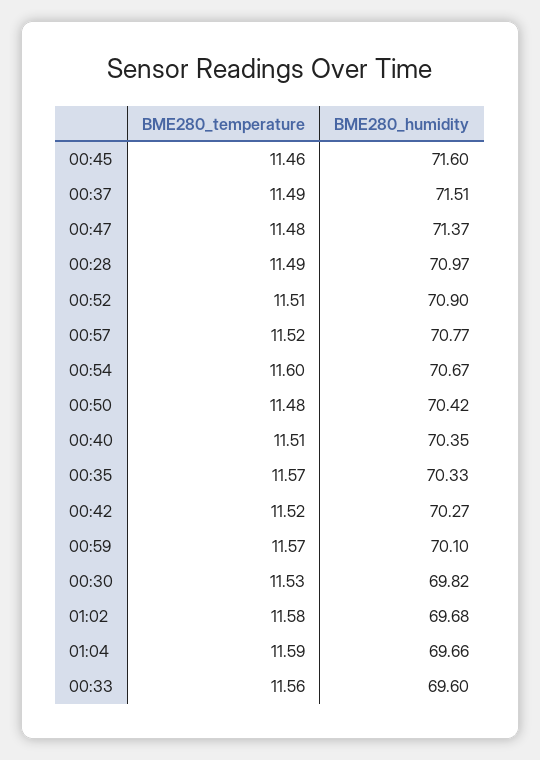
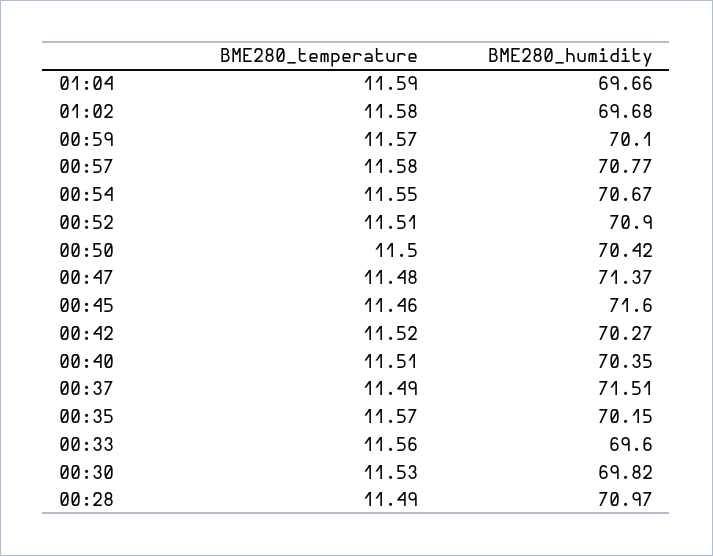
  {
    "BME280_temperature": {
      "00:45": 11.46,
      "00:37": 11.49,
      "00:47": 11.48,
      "00:28": 11.49,
      "00:52": 11.51,
-     "00:57": 11.52,
+     "00:57": 11.58,
-     "00:54": 11.6,
+     "00:54": 11.55,
-     "00:50": 11.48,
+     "00:50": 11.5,
      "00:40": 11.51,
      "00:35": 11.57,
      "00:42": 11.52,
      "00:59": 11.57,
      "00:30": 11.53,
      "01:02": 11.58,
      "01:04": 11.59,
      "00:33": 11.56
    },
    "BME280_humidity": {
      "00:45": 71.6,
      "00:37": 71.51,
      "00:47": 71.37,
      "00:28": 70.97,
      "00:52": 70.9,
      "00:57": 70.77,
      "00:54": 70.67,
      "00:50": 70.42,
      "00:40": 70.35,
-     "00:35": 70.33,
+     "00:35": 70.15,
      "00:42": 70.27,
      "00:59": 70.1,
      "00:30": 69.82,
      "01:02": 69.68,
      "01:04": 69.66,
      "00:33": 69.6
    }
  }

